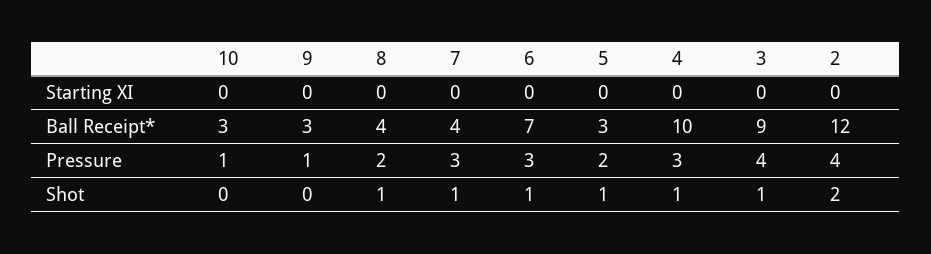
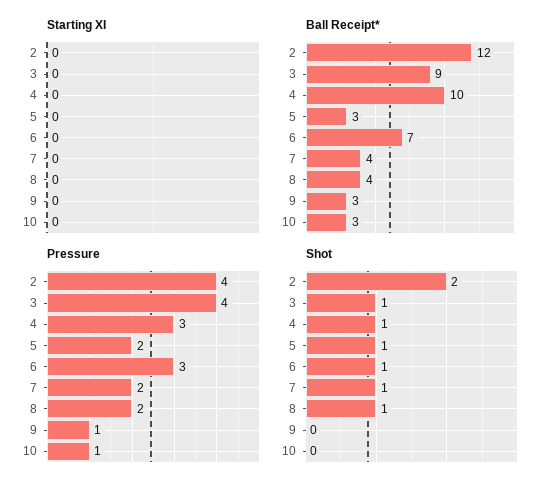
  {
    "Starting XI": {
      "10": 0,
      "9": 0,
      "8": 0,
      "7": 0,
      "6": 0,
      "5": 0,
      "4": 0,
      "3": 0,
      "2": 0
    },
    "Ball Receipt*": {
      "10": 3,
      "9": 3,
      "8": 4,
      "7": 4,
      "6": 7,
      "5": 3,
      "4": 10,
      "3": 9,
      "2": 12
    },
    "Pressure": {
      "10": 1,
      "9": 1,
      "8": 2,
-     "7": 3,
+     "7": 2,
      "6": 3,
      "5": 2,
      "4": 3,
      "3": 4,
      "2": 4
    },
    "Shot": {
      "10": 0,
      "9": 0,
      "8": 1,
      "7": 1,
      "6": 1,
      "5": 1,
      "4": 1,
      "3": 1,
      "2": 2
    }
  }

